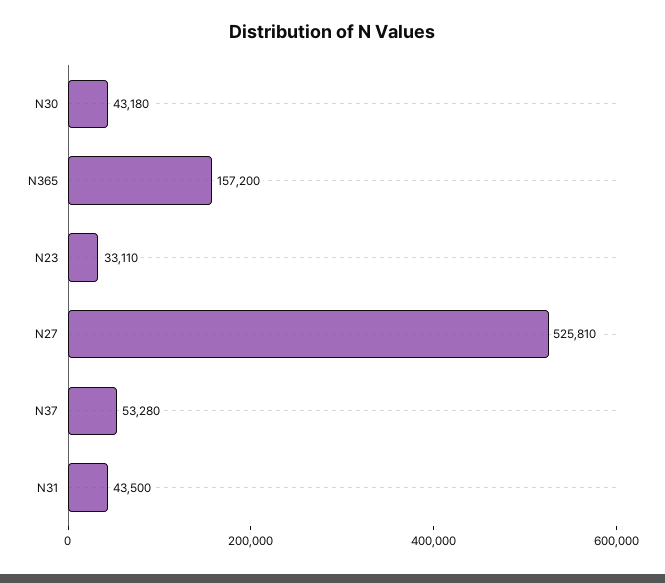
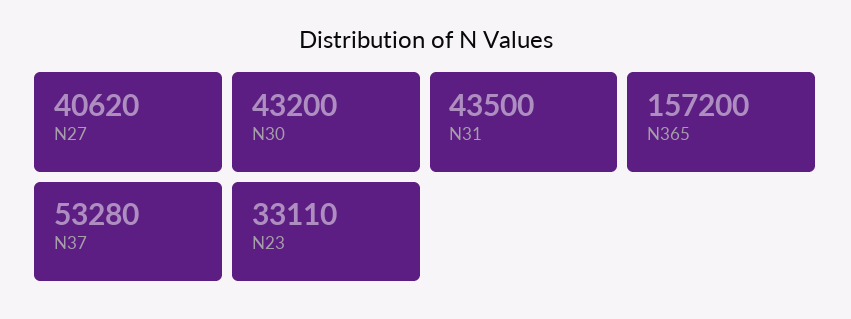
  {
-   "N30": 43180,
+   "N30": 43200,
    "N365": 157200,
    "N23": 33110,
-   "N27": 525810,
+   "N27": 40620,
    "N37": 53280,
    "N31": 43500
  }

